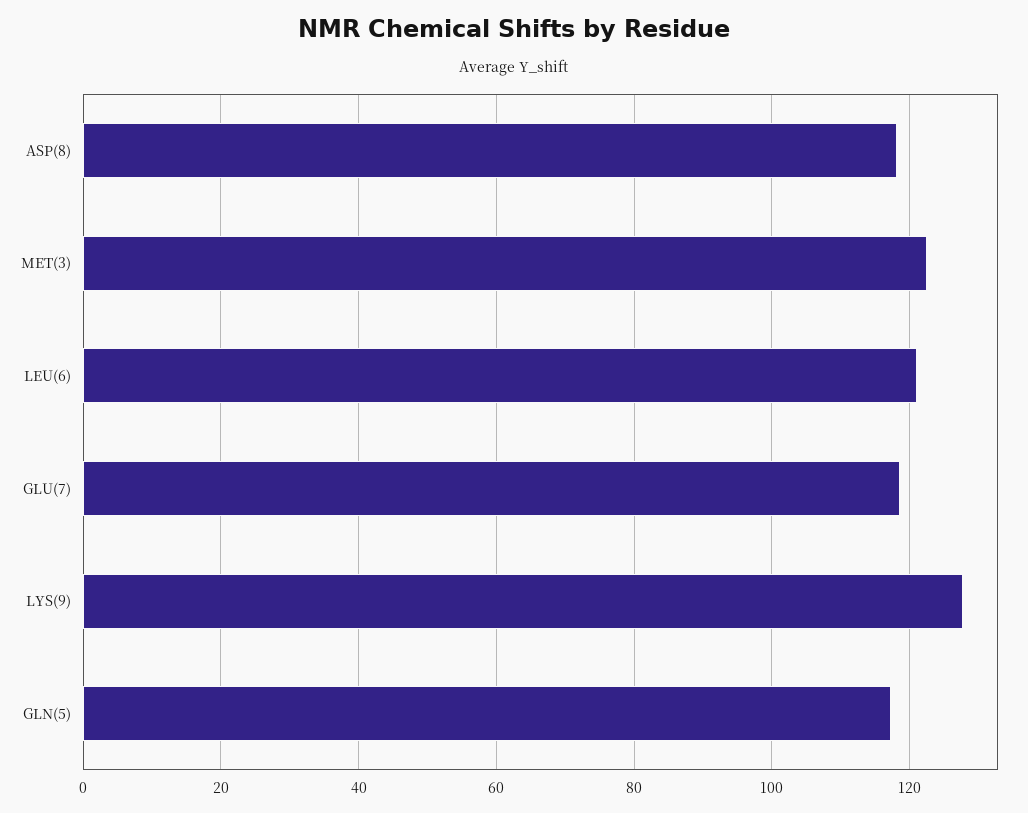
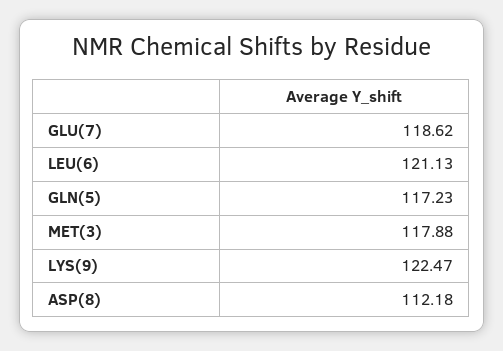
  {
-   "ASP(8)": 118,
+   "ASP(8)": 112.18,
-   "MET(3)": 122,
+   "MET(3)": 117.88,
    "LEU(6)": 121.13,
    "GLU(7)": 118.62,
-   "LYS(9)": 128,
+   "LYS(9)": 122.47,
    "GLN(5)": 117.23
  }

